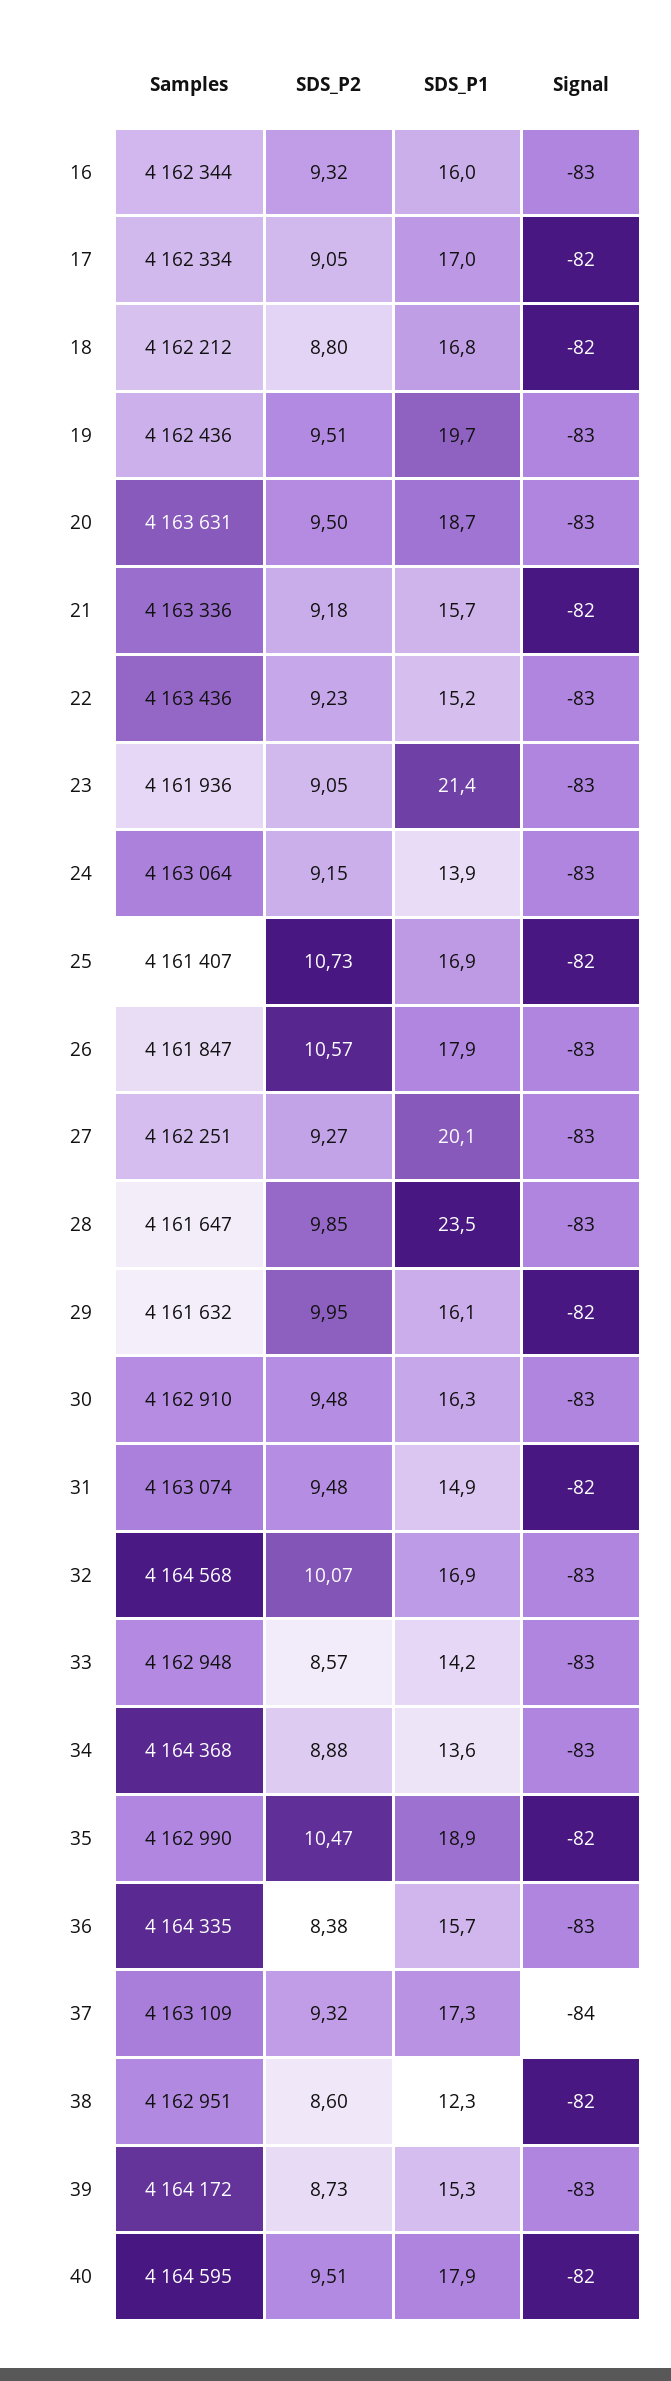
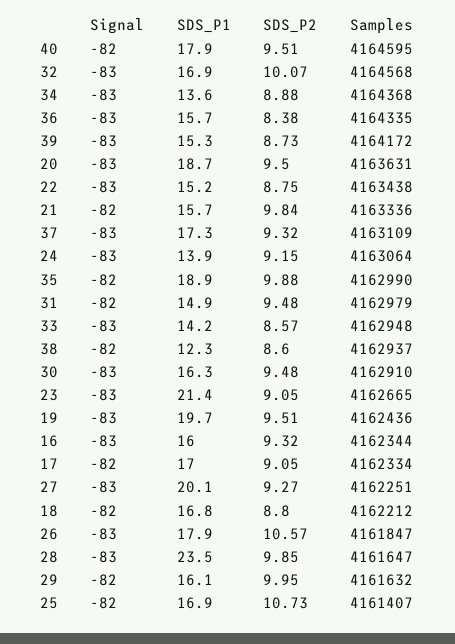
  {
    "Samples": {
      "16": 4162344,
      "17": 4162334,
      "18": 4162212,
      "19": 4162436,
      "20": 4163631,
      "21": 4163336,
-     "22": 4163436,
+     "22": 4163438,
-     "23": 4161936,
+     "23": 4162665,
      "24": 4163064,
      "25": 4161407,
      "26": 4161847,
      "27": 4162251,
      "28": 4161647,
      "29": 4161632,
      "30": 4162910,
-     "31": 4163074,
+     "31": 4162979,
      "32": 4164568,
      "33": 4162948,
      "34": 4164368,
      "35": 4162990,
      "36": 4164335,
      "37": 4163109,
-     "38": 4162951,
+     "38": 4162937,
      "39": 4164172,
      "40": 4164595
    },
    "SDS_P2": {
      "16": 9.32,
      "17": 9.05,
      "18": 8.8,
      "19": 9.51,
      "20": 9.5,
-     "21": 9.18,
+     "21": 9.84,
-     "22": 9.23,
+     "22": 8.75,
      "23": 9.05,
      "24": 9.15,
      "25": 10.73,
      "26": 10.57,
      "27": 9.27,
      "28": 9.85,
      "29": 9.95,
      "30": 9.48,
      "31": 9.48,
      "32": 10.07,
      "33": 8.57,
      "34": 8.88,
-     "35": 10.47,
+     "35": 9.88,
      "36": 8.38,
      "37": 9.32,
      "38": 8.6,
      "39": 8.73,
      "40": 9.51
    },
    "SDS_P1": {
      "16": 16,
      "17": 17,
      "18": 16.8,
      "19": 19.7,
      "20": 18.7,
      "21": 15.7,
      "22": 15.2,
      "23": 21.4,
      "24": 13.9,
      "25": 16.9,
      "26": 17.9,
      "27": 20.1,
      "28": 23.5,
      "29": 16.1,
      "30": 16.3,
      "31": 14.9,
      "32": 16.9,
      "33": 14.2,
      "34": 13.6,
      "35": 18.9,
      "36": 15.7,
      "37": 17.3,
      "38": 12.3,
      "39": 15.3,
      "40": 17.9
    },
    "Signal": {
      "16": -83,
      "17": -82,
      "18": -82,
      "19": -83,
      "20": -83,
      "21": -82,
      "22": -83,
      "23": -83,
      "24": -83,
      "25": -82,
      "26": -83,
      "27": -83,
      "28": -83,
      "29": -82,
      "30": -83,
      "31": -82,
      "32": -83,
      "33": -83,
      "34": -83,
      "35": -82,
      "36": -83,
-     "37": -84,
+     "37": -83,
      "38": -82,
      "39": -83,
      "40": -82
    }
  }

